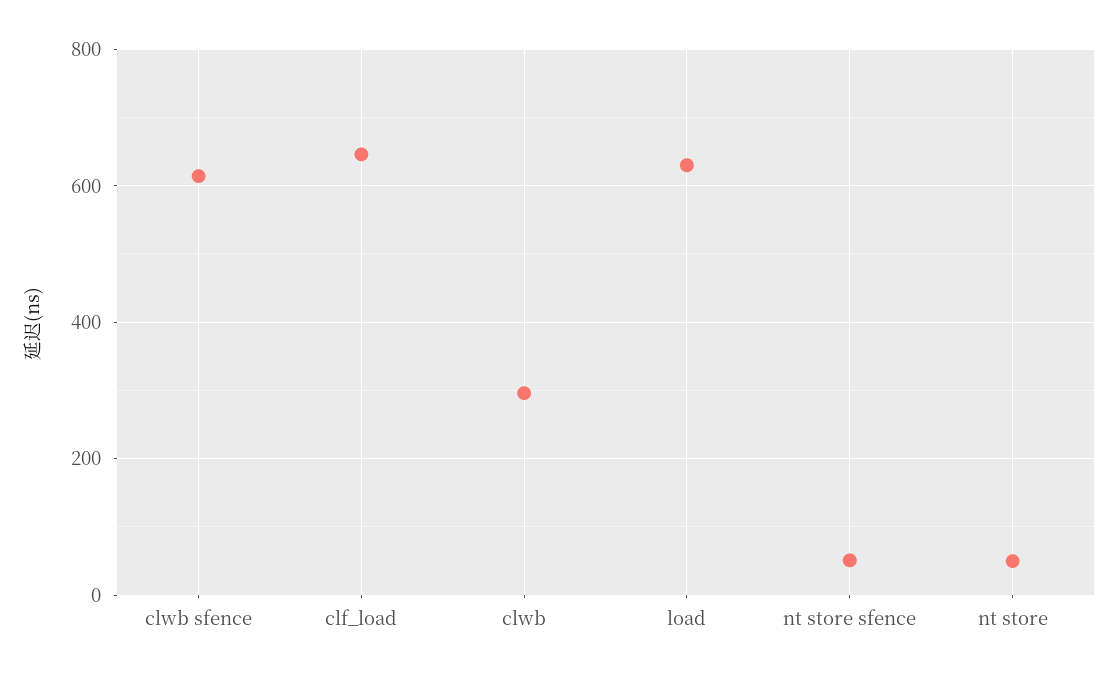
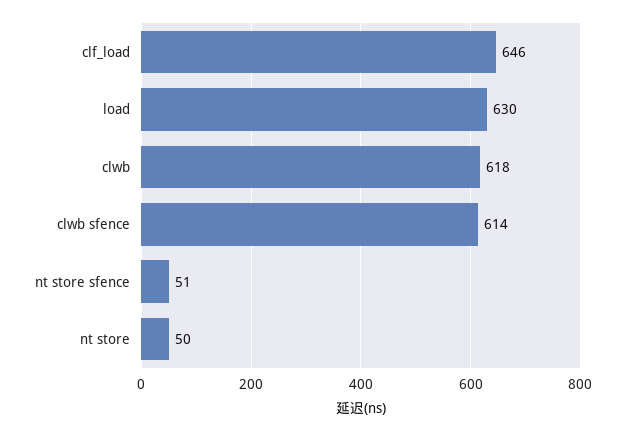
  {
    "clwb sfence": 614,
    "clf_load": 646,
-   "clwb": 300,
+   "clwb": 618,
    "load": 630,
    "nt store sfence": 51,
    "nt store": 50
  }

